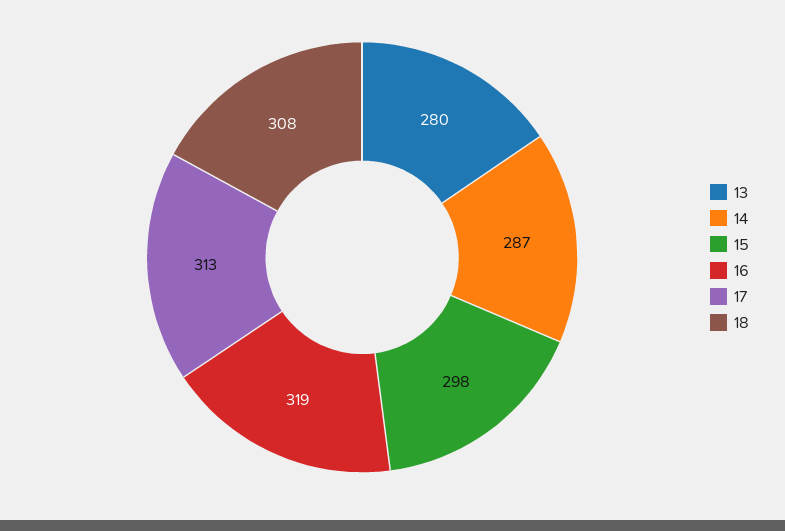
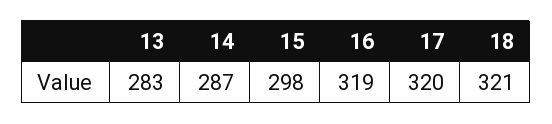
  {
-   "13": 280,
+   "13": 283,
    "14": 287,
    "15": 298,
    "16": 319,
-   "17": 313,
+   "17": 320,
-   "18": 308
+   "18": 321
  }

